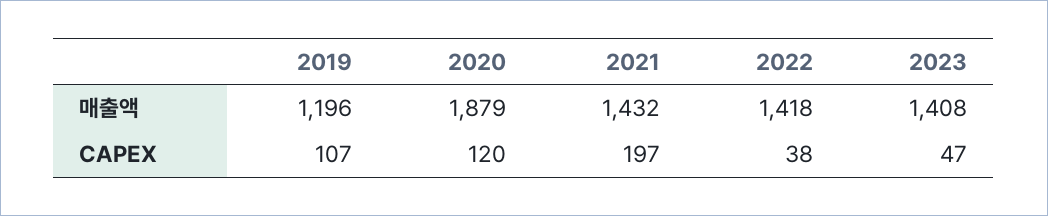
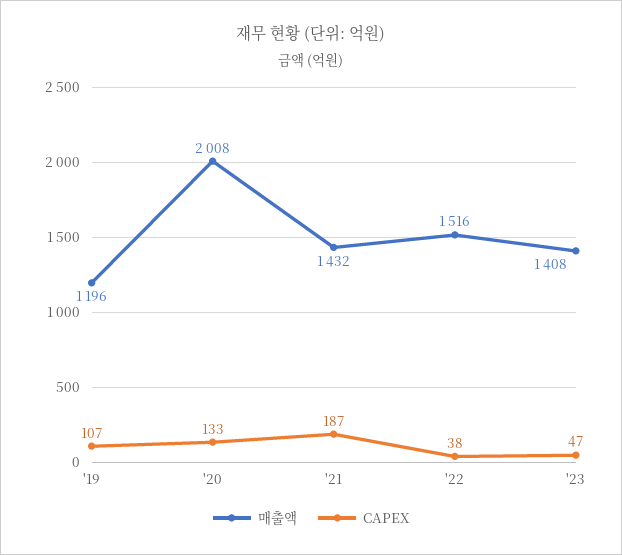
  {
    "매출액": {
      "2019": 1196,
-     "2020": 1879,
+     "2020": 2008,
      "2021": 1432,
-     "2022": 1418,
+     "2022": 1516,
      "2023": 1408
    },
    "CAPEX": {
      "2019": 107,
-     "2020": 120,
+     "2020": 133,
-     "2021": 197,
+     "2021": 187,
      "2022": 38,
      "2023": 47
    }
  }

